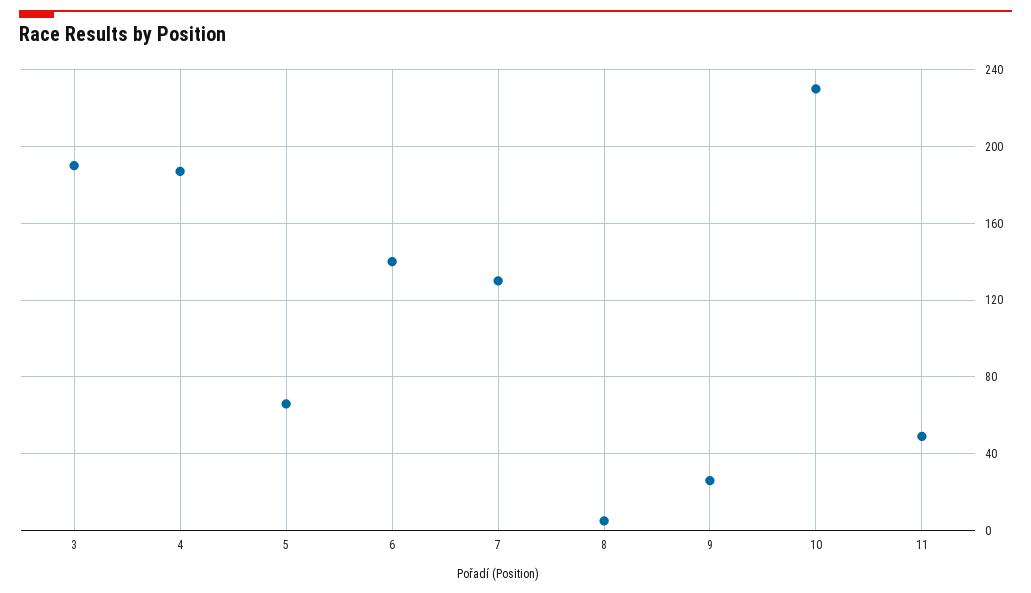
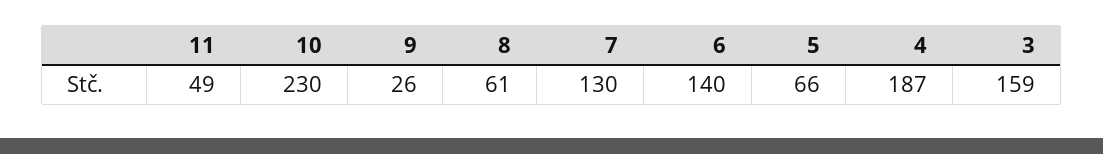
  {
-   "3": 190,
+   "3": 159,
    "4": 187,
    "5": 66,
    "6": 140,
    "7": 130,
-   "8": 5,
+   "8": 61,
    "9": 26,
    "10": 230,
    "11": 49
  }

